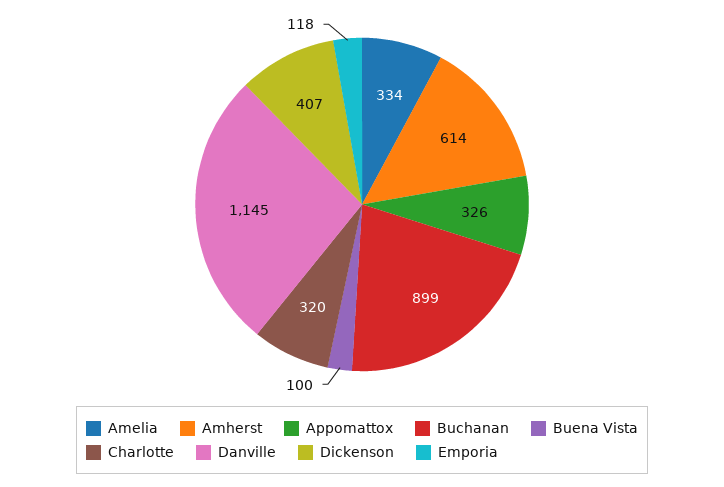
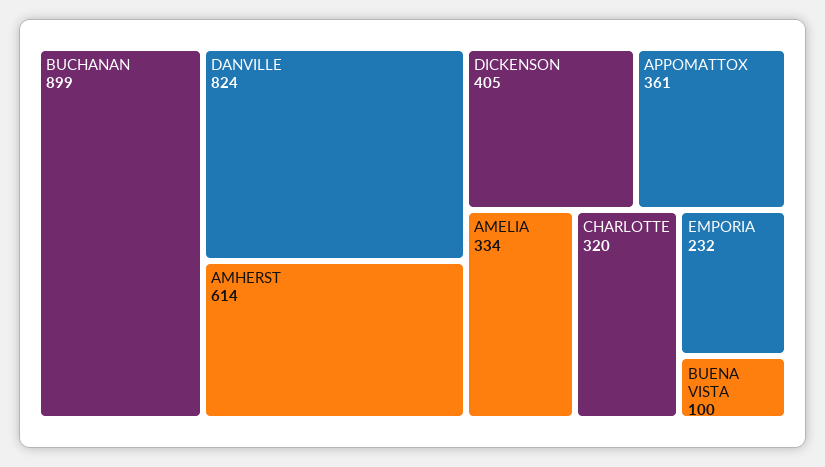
  {
    "Amelia": 334,
    "Amherst": 614,
-   "Appomattox": 326,
+   "Appomattox": 361,
    "Buchanan": 899,
    "Buena Vista": 100,
    "Charlotte": 320,
-   "Danville": 1145,
+   "Danville": 824,
-   "Dickenson": 407,
+   "Dickenson": 405,
-   "Emporia": 118
+   "Emporia": 232
  }

